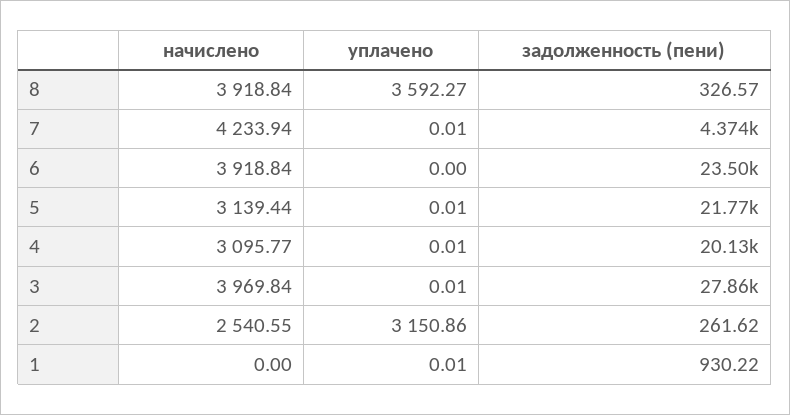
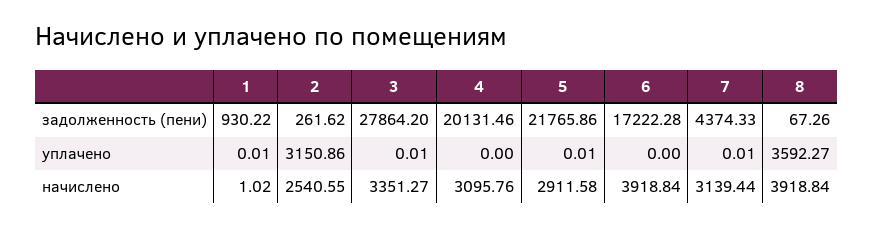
  {
    "начислено": {
      "8": 3918.84,
-     "7": 4233.94,
+     "7": 3139.44,
      "6": 3918.84,
-     "5": 3139.44,
+     "5": 2911.58,
-     "4": 3095.77,
+     "4": 3095.76,
-     "3": 3969.84,
+     "3": 3351.27,
      "2": 2540.55,
-     "1": 0
+     "1": 1.02
    },
    "уплачено": {
      "8": 3592.27,
      "7": 0.01,
      "6": 0,
      "5": 0.01,
-     "4": 0.01,
+     "4": 0,
      "3": 0.01,
      "2": 3150.86,
      "1": 0.01
    },
    "задолженность (пени)": {
-     "8": 326.57,
+     "8": 67.26,
      "7": 4374.33,
-     "6": 23500,
+     "6": 17222.28,
      "5": 21765.86,
      "4": 20131.46,
      "3": 27864.2,
      "2": 261.62,
      "1": 930.22
    }
  }

